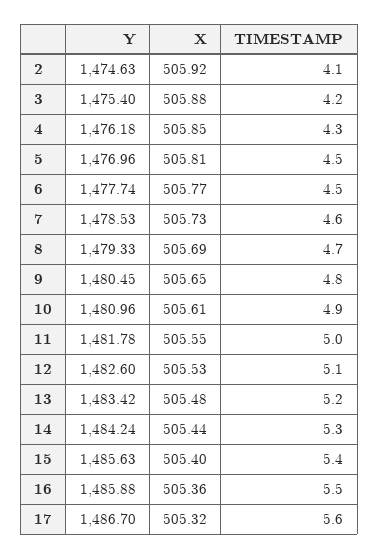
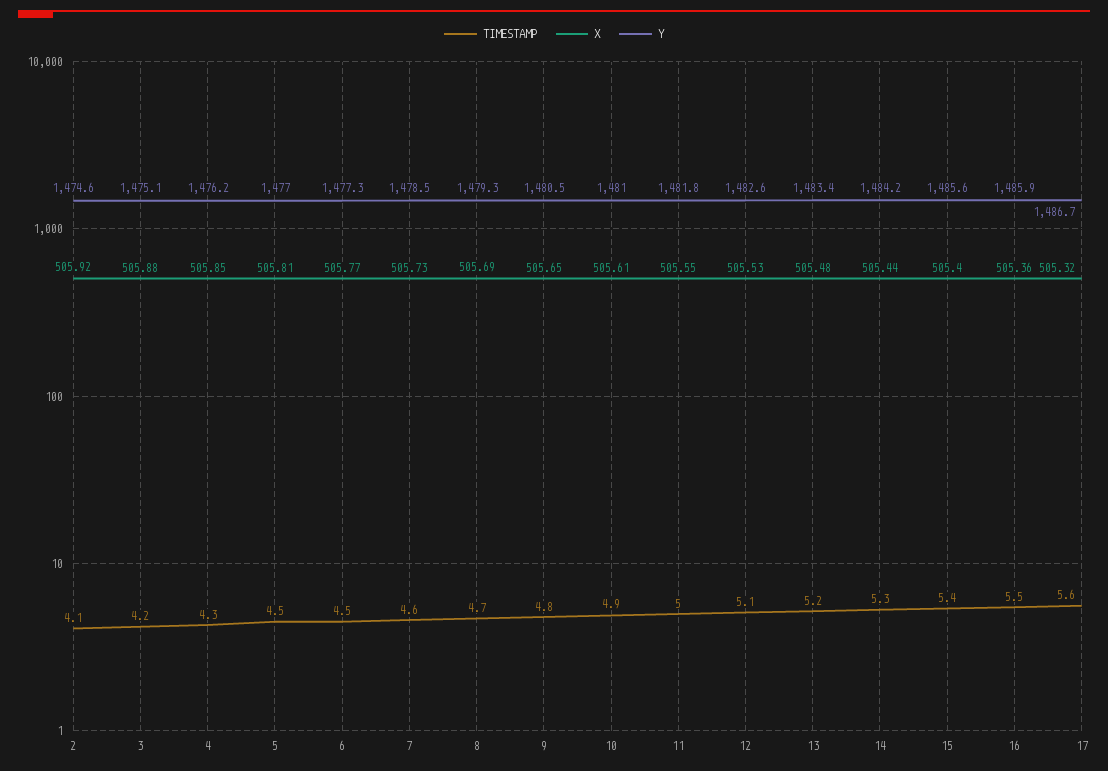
  {
    "Y": {
      "2": 1474.63,
-     "3": 1475.4,
+     "3": 1475.1,
      "4": 1476.18,
      "5": 1476.96,
-     "6": 1477.74,
+     "6": 1477.3,
      "7": 1478.53,
      "8": 1479.33,
      "9": 1480.45,
      "10": 1480.96,
      "11": 1481.78,
      "12": 1482.6,
      "13": 1483.42,
      "14": 1484.24,
      "15": 1485.63,
      "16": 1485.88,
      "17": 1486.7
    },
    "X": {
      "2": 505.92,
      "3": 505.88,
      "4": 505.85,
      "5": 505.81,
      "6": 505.77,
      "7": 505.73,
      "8": 505.69,
      "9": 505.65,
      "10": 505.61,
      "11": 505.55,
      "12": 505.53,
      "13": 505.48,
      "14": 505.44,
      "15": 505.4,
      "16": 505.36,
      "17": 505.32
    },
    "TIMESTAMP": {
      "2": 4.1,
      "3": 4.2,
      "4": 4.3,
      "5": 4.5,
      "6": 4.5,
      "7": 4.6,
      "8": 4.7,
      "9": 4.8,
      "10": 4.9,
      "11": 5,
      "12": 5.1,
      "13": 5.2,
      "14": 5.3,
      "15": 5.4,
      "16": 5.5,
      "17": 5.6
    }
  }

